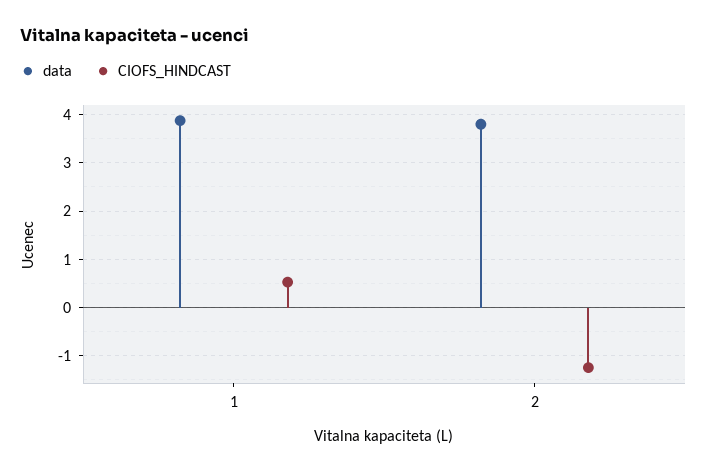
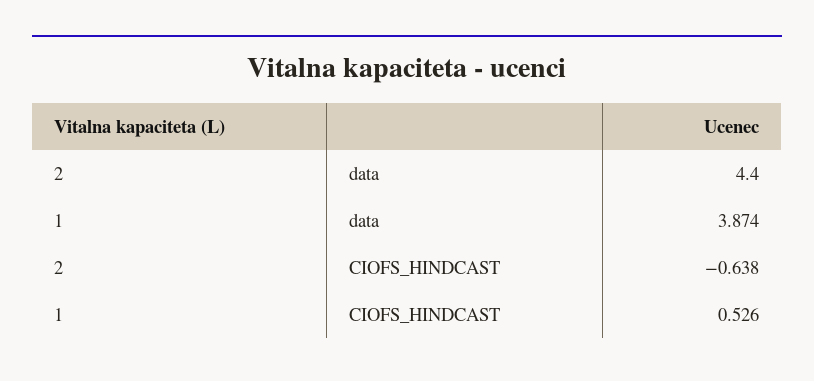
  {
    "data": {
      "1": 3.874,
-     "2": 3.8
+     "2": 4.4
    },
    "CIOFS_HINDCAST": {
      "1": 0.526,
-     "2": -1.2
+     "2": -0.638
    }
  }

